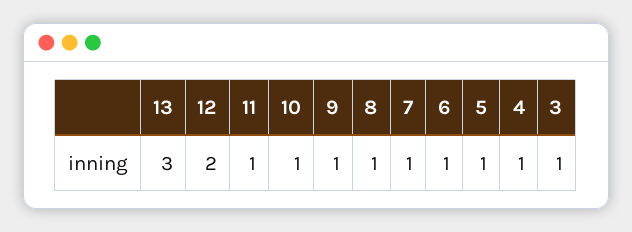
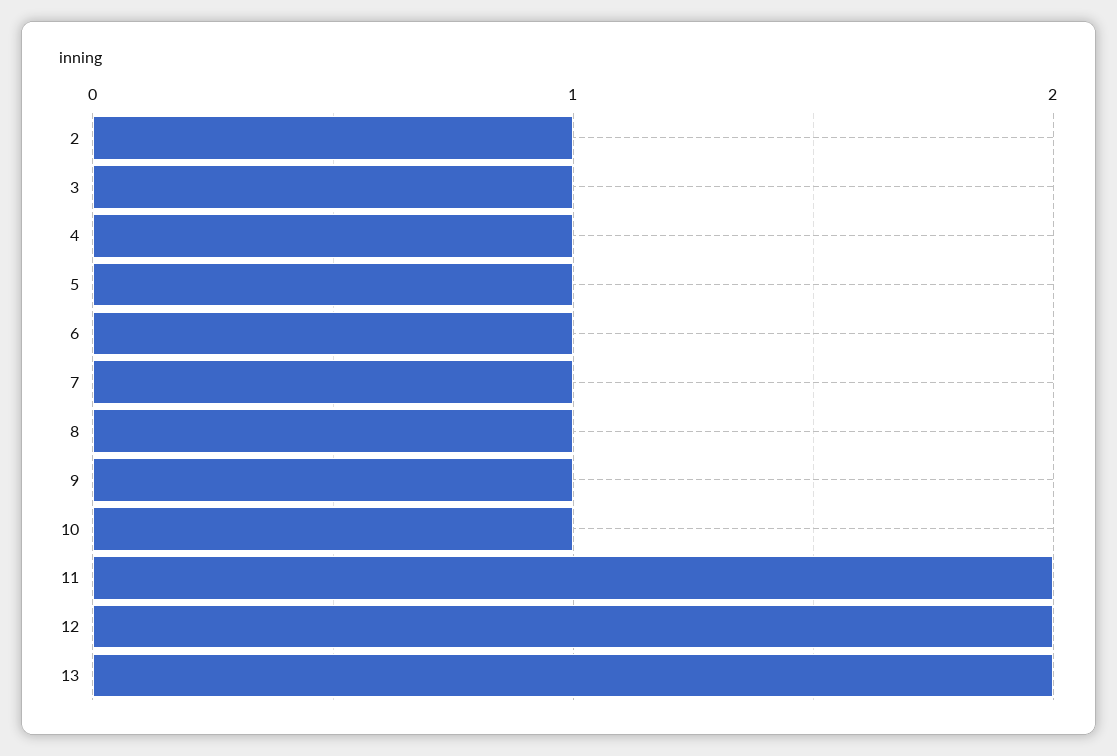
  {
-   "13": 3,
+   "13": 2,
    "12": 2,
-   "11": 1,
+   "11": 2,
    "10": 1,
    "9": 1,
    "8": 1,
    "7": 1,
    "6": 1,
    "5": 1,
    "4": 1,
-   "3": 1
+   "3": 1,
+   "2": 1
  }

